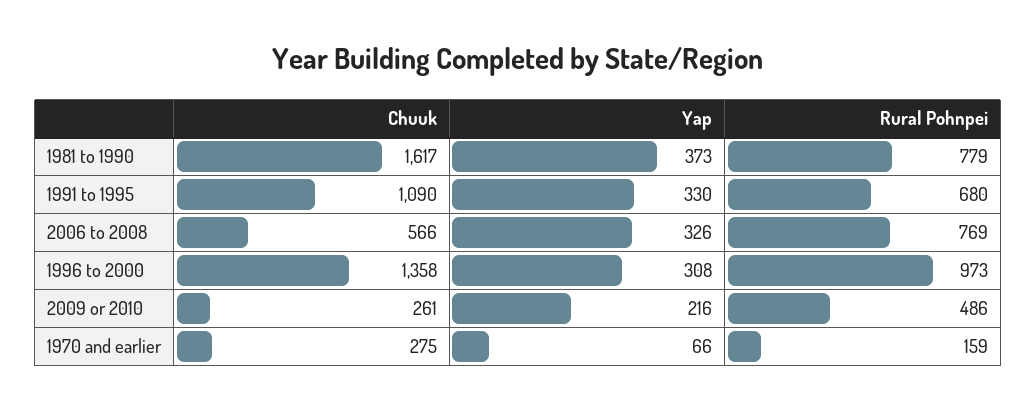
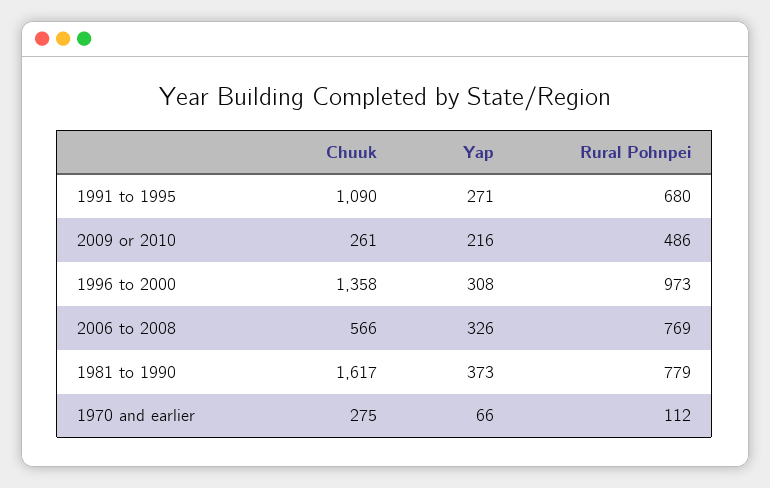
  {
    "Chuuk": {
      "1981 to 1990": 1617,
      "1991 to 1995": 1090,
      "2006 to 2008": 566,
      "1996 to 2000": 1358,
      "2009 or 2010": 261,
      "1970 and earlier": 275
    },
    "Yap": {
      "1981 to 1990": 373,
-     "1991 to 1995": 330,
+     "1991 to 1995": 271,
      "2006 to 2008": 326,
      "1996 to 2000": 308,
      "2009 or 2010": 216,
      "1970 and earlier": 66
    },
    "Rural Pohnpei": {
      "1981 to 1990": 779,
      "1991 to 1995": 680,
      "2006 to 2008": 769,
      "1996 to 2000": 973,
      "2009 or 2010": 486,
-     "1970 and earlier": 159
+     "1970 and earlier": 112
    }
  }

